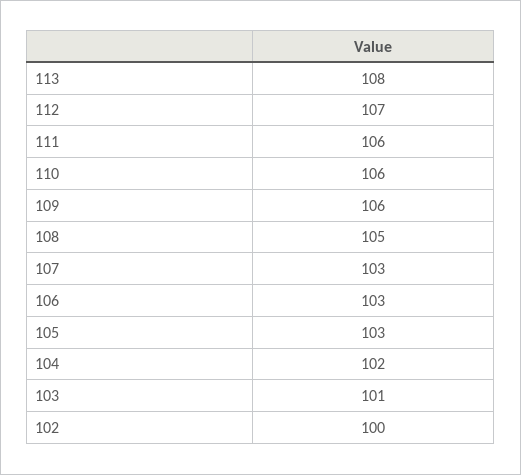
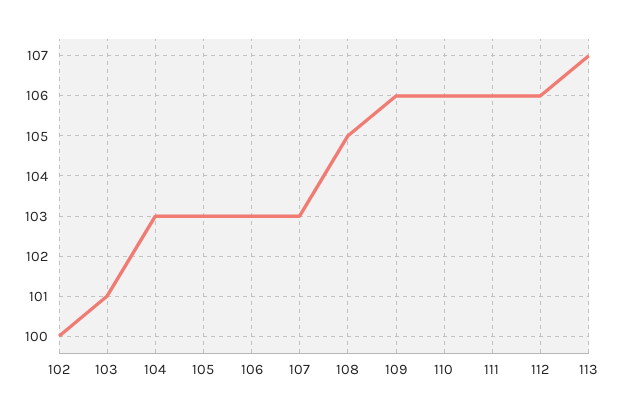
  {
-   "113": 108,
+   "113": 107,
-   "112": 107,
+   "112": 106,
    "111": 106,
    "110": 106,
    "109": 106,
    "108": 105,
    "107": 103,
    "106": 103,
    "105": 103,
-   "104": 102,
+   "104": 103,
    "103": 101,
    "102": 100
  }

